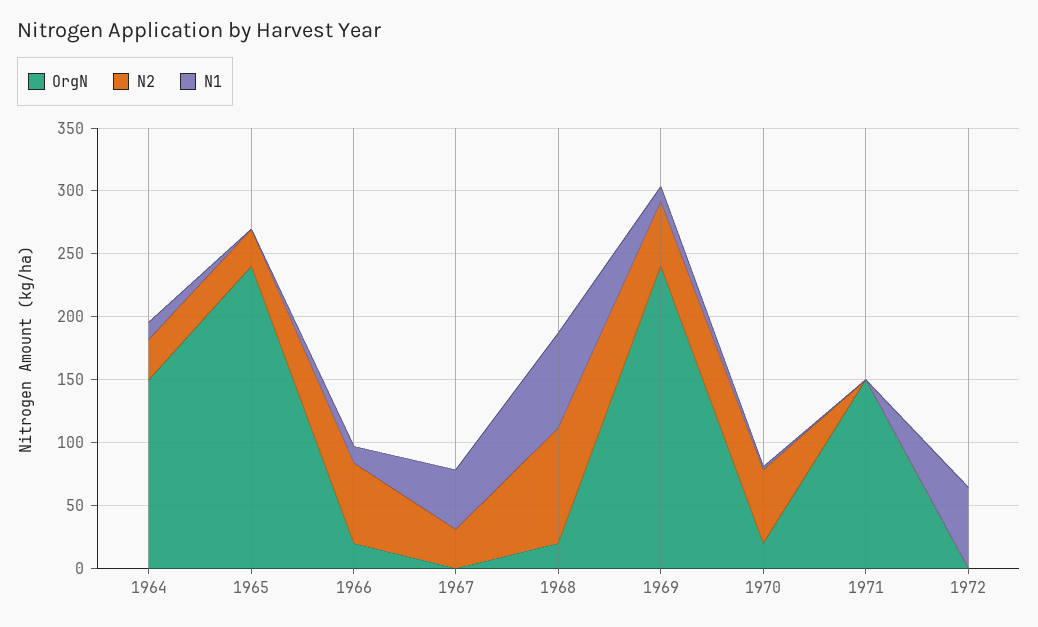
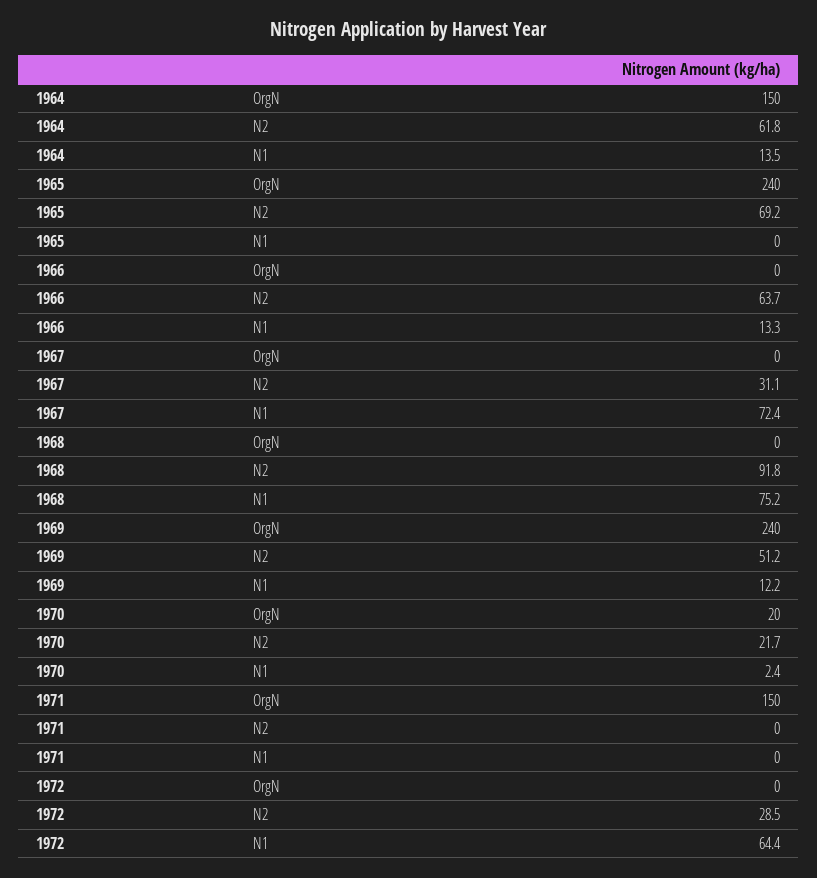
  {
    "OrgN": {
      "1964": 150,
      "1965": 240,
-     "1966": 20,
+     "1966": 0,
      "1967": 0,
-     "1968": 20,
+     "1968": 0,
      "1969": 240,
      "1970": 20,
      "1971": 150,
      "1972": 0
    },
    "N2": {
-     "1964": 30,
+     "1964": 61.8,
-     "1965": 30,
+     "1965": 69.2,
      "1966": 63.7,
      "1967": 31.1,
      "1968": 91.8,
      "1969": 51.2,
-     "1970": 60,
+     "1970": 21.7,
      "1971": 0,
-     "1972": 0
+     "1972": 28.5
    },
    "N1": {
      "1964": 13.5,
      "1965": 0,
      "1966": 13.3,
-     "1967": 50,
+     "1967": 72.4,
      "1968": 75.2,
      "1969": 12.2,
      "1970": 2.4,
      "1971": 0,
      "1972": 64.4
    }
  }

